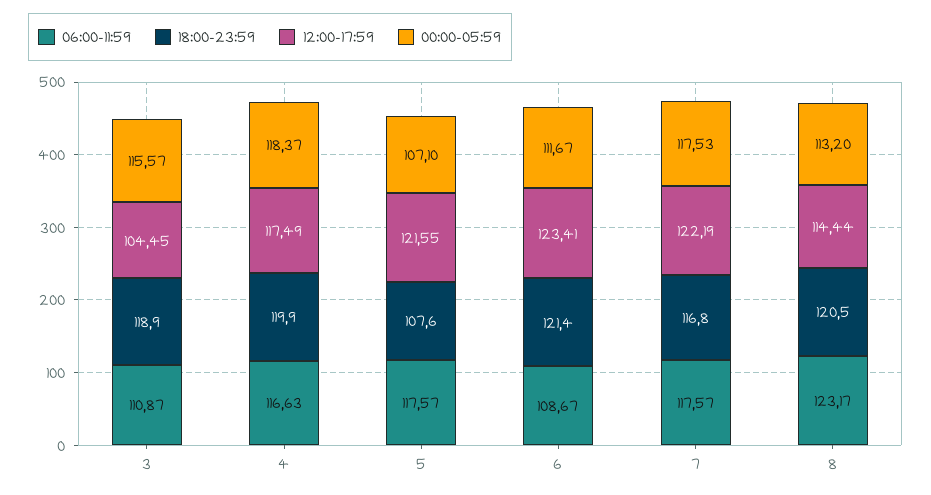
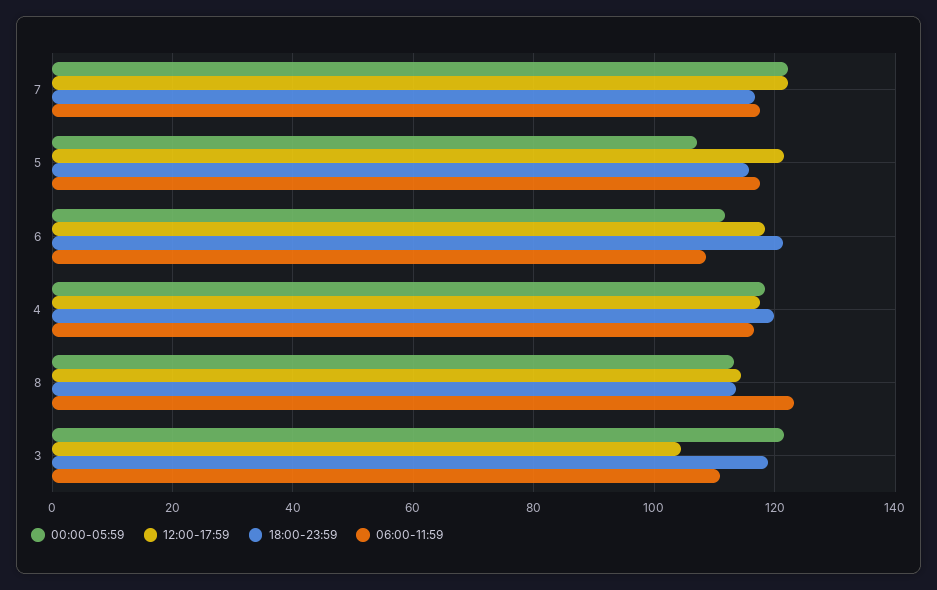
  {
    "06:00-11:59": {
      "3": 110.87,
      "4": 116.63,
      "5": 117.57,
      "6": 108.67,
      "7": 117.57,
      "8": 123.17
    },
    "18:00-23:59": {
      "3": 118.9,
      "4": 119.9,
-     "5": 107.6,
+     "5": 116,
      "6": 121.4,
      "7": 116.8,
-     "8": 120.5
+     "8": 114
    },
    "12:00-17:59": {
      "3": 104.45,
      "4": 117.49,
      "5": 121.55,
-     "6": 123.41,
+     "6": 118,
      "7": 122.19,
      "8": 114.44
    },
    "00:00-05:59": {
-     "3": 115.57,
+     "3": 122,
      "4": 118.37,
      "5": 107.1,
      "6": 111.67,
-     "7": 117.53,
+     "7": 122,
      "8": 113.2
    }
  }

